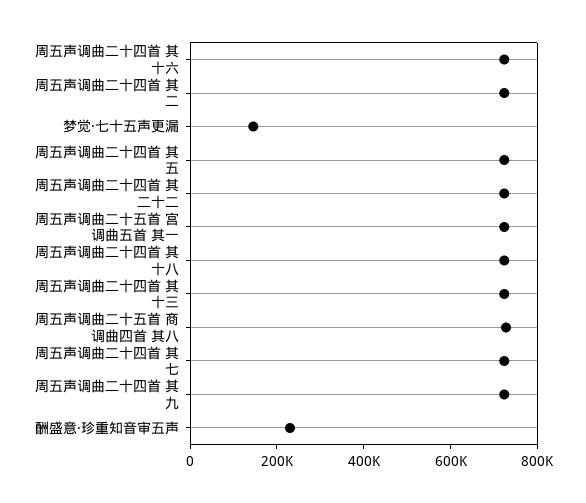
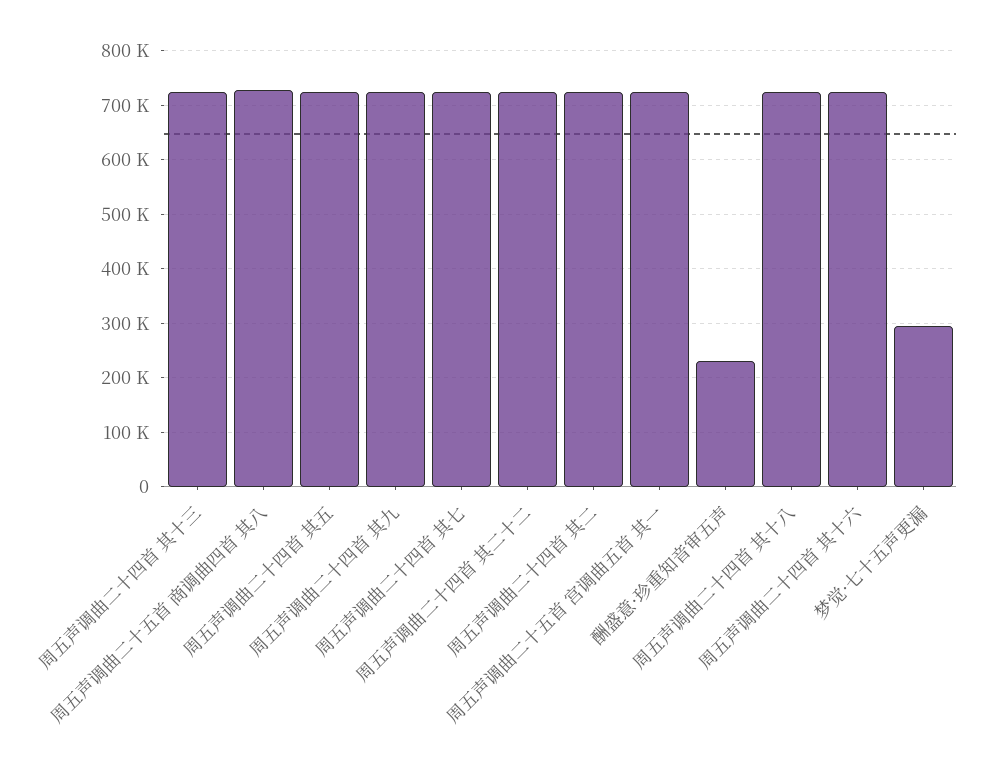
  {
    "周五声调曲二十四首 其十六": 720000,
    "周五声调曲二十四首 其二": 720000,
-   "梦觉·七十五声更漏": 150000,
+   "梦觉·七十五声更漏": 300000,
    "周五声调曲二十四首 其五": 720000,
    "周五声调曲二十四首 其二十二": 720000,
    "周五声调曲二十五首 宫调曲五首 其一": 720000,
    "周五声调曲二十四首 其十八": 720000,
    "周五声调曲二十四首 其十三": 720000,
    "周五声调曲二十五首 商调曲四首 其八": 720000,
    "周五声调曲二十四首 其七": 720000,
    "周五声调曲二十四首 其九": 720000,
    "酬盛意·珍重知音审五声": 240000
  }

